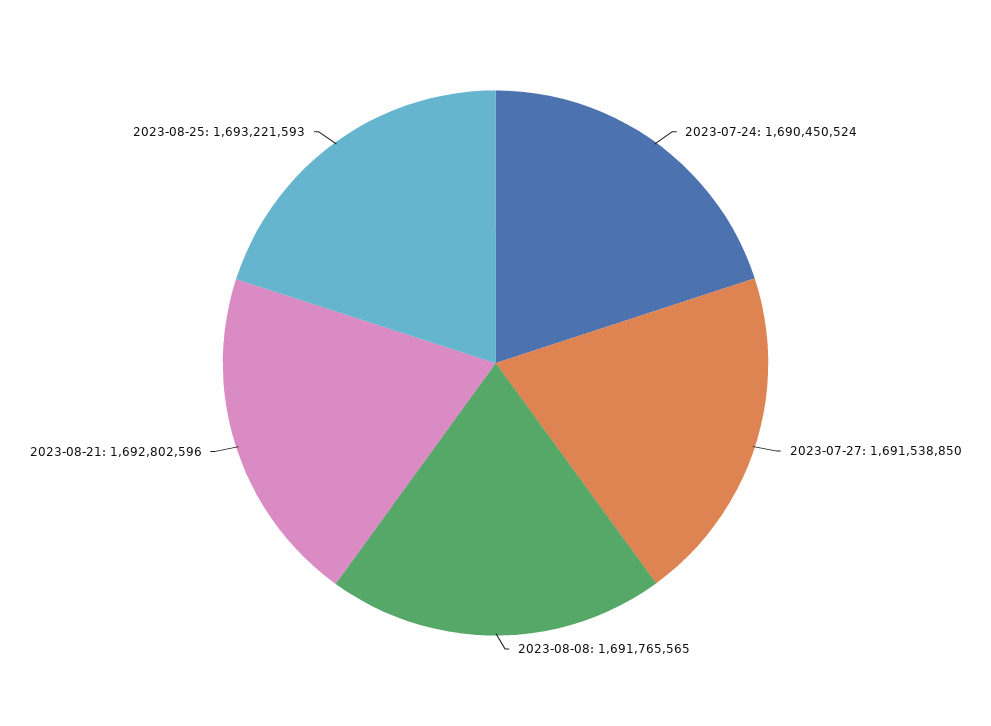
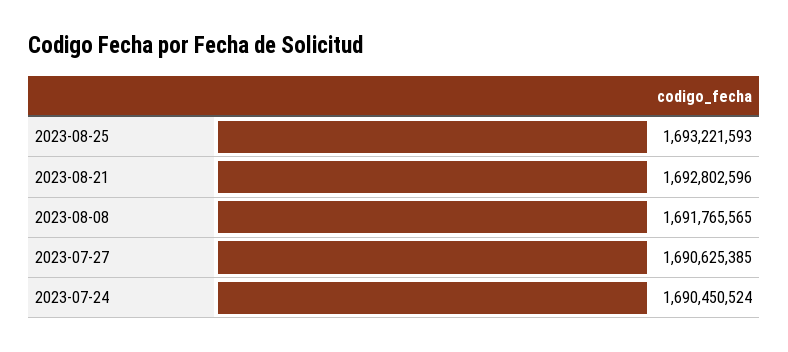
  {
    "2023-07-24": 1690450524,
-   "2023-07-27": 1691538850,
+   "2023-07-27": 1690625385,
    "2023-08-08": 1691765565,
    "2023-08-21": 1692802596,
    "2023-08-25": 1693221593
  }

